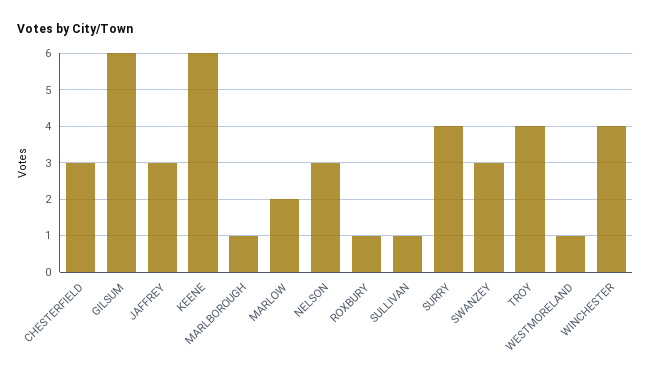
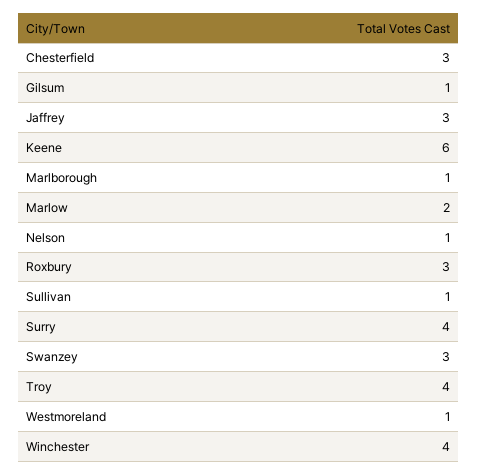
  {
    "CHESTERFIELD": 3,
-   "GILSUM": 6,
+   "GILSUM": 1,
    "JAFFREY": 3,
    "KEENE": 6,
    "MARLBOROUGH": 1,
    "MARLOW": 2,
-   "NELSON": 3,
+   "NELSON": 1,
-   "ROXBURY": 1,
+   "ROXBURY": 3,
    "SULLIVAN": 1,
    "SURRY": 4,
    "SWANZEY": 3,
    "TROY": 4,
    "WESTMORELAND": 1,
    "WINCHESTER": 4
  }

